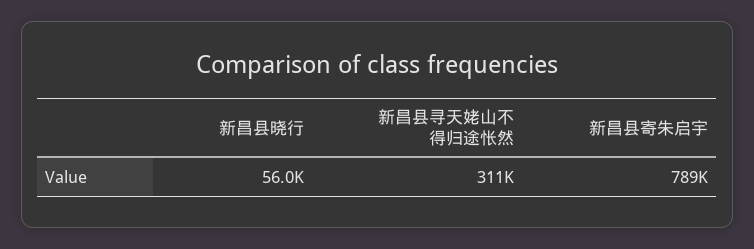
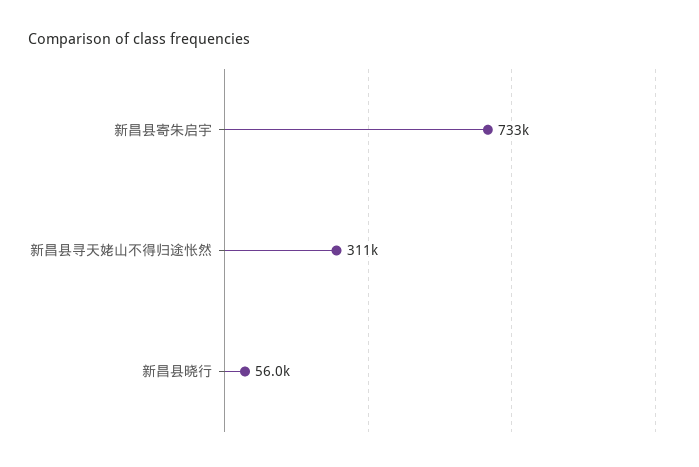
  {
    "新昌县晓行": 56000,
    "新昌县寻天姥山不得归途怅然": 311000,
-   "新昌县寄朱启宇": 789000
+   "新昌县寄朱启宇": 733000
  }

